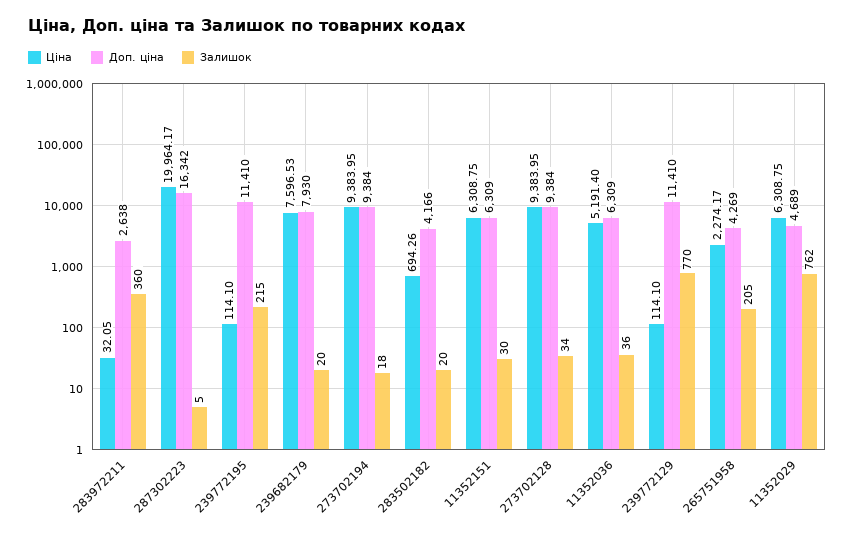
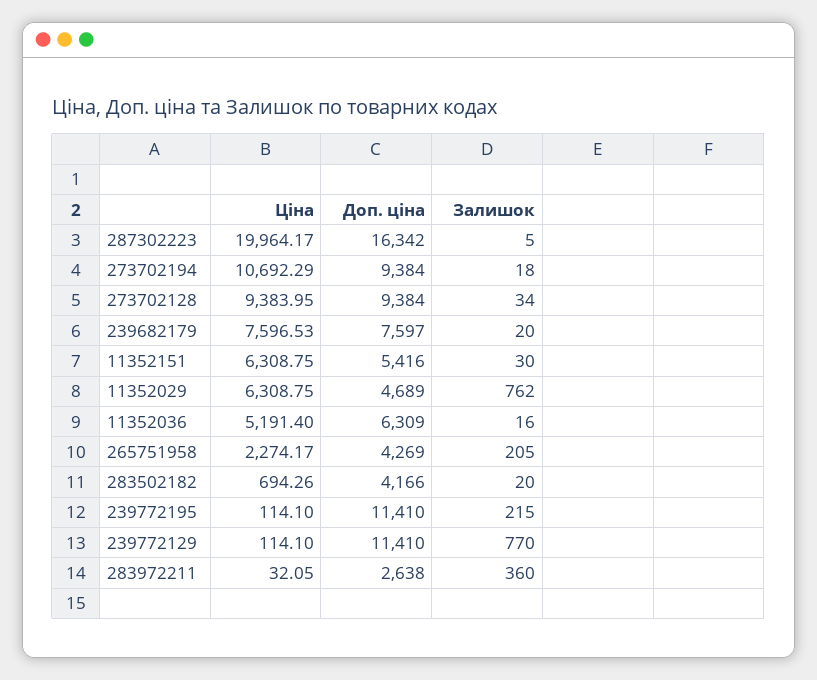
  {
    "Ціна": {
      "283972211": 32.05,
      "287302223": 19964.17,
      "239772195": 114.1,
      "239682179": 7596.53,
-     "273702194": 9383.95,
+     "273702194": 10692.29,
      "283502182": 694.26,
      "11352151": 6308.75,
      "273702128": 9383.95,
      "11352036": 5191.4,
      "239772129": 114.1,
      "265751958": 2274.17,
      "11352029": 6308.75
    },
    "Доп. ціна": {
      "283972211": 2638,
      "287302223": 16342,
      "239772195": 11410,
-     "239682179": 7930,
+     "239682179": 7597,
      "273702194": 9384,
      "283502182": 4166,
-     "11352151": 6309,
+     "11352151": 5416,
      "273702128": 9384,
      "11352036": 6309,
      "239772129": 11410,
      "265751958": 4269,
      "11352029": 4689
    },
    "Залишок": {
      "283972211": 360,
      "287302223": 5,
      "239772195": 215,
      "239682179": 20,
      "273702194": 18,
      "283502182": 20,
      "11352151": 30,
      "273702128": 34,
-     "11352036": 36,
+     "11352036": 16,
      "239772129": 770,
      "265751958": 205,
      "11352029": 762
    }
  }

